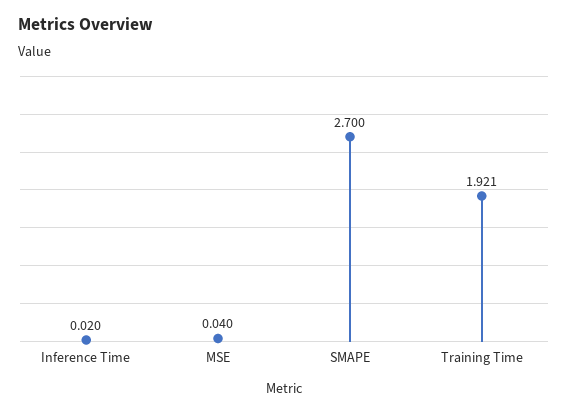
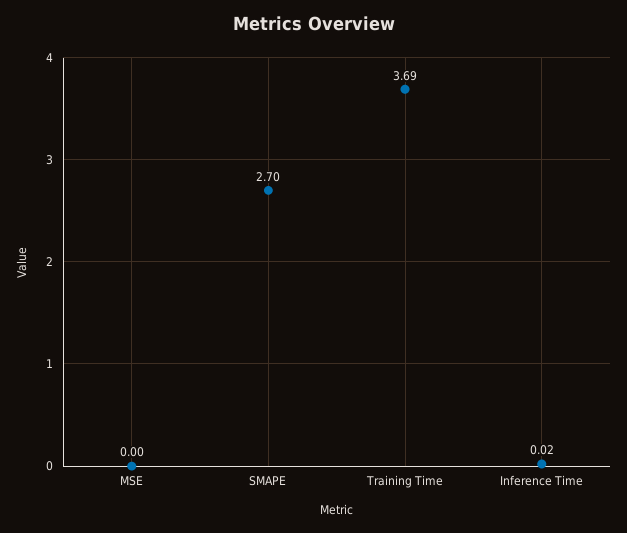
  {
    "Inference Time": 0.02,
-   "MSE": 0.04,
+   "MSE": 0,
    "SMAPE": 2.7,
-   "Training Time": 1.921
+   "Training Time": 3.69
  }

